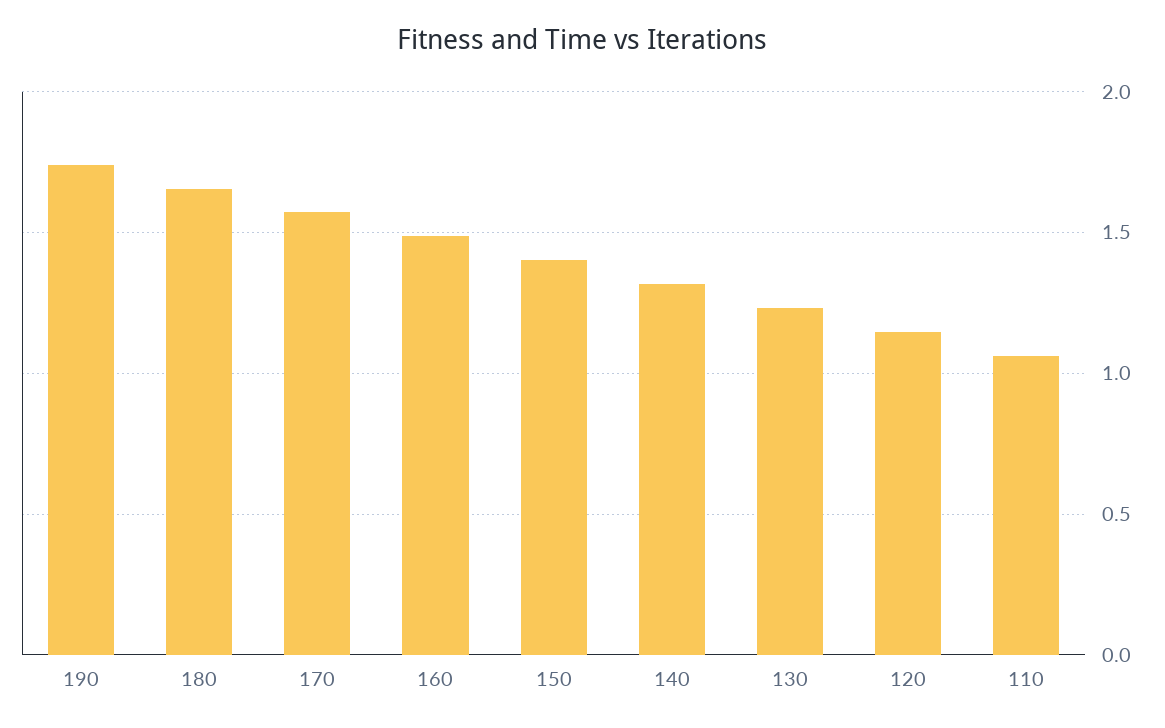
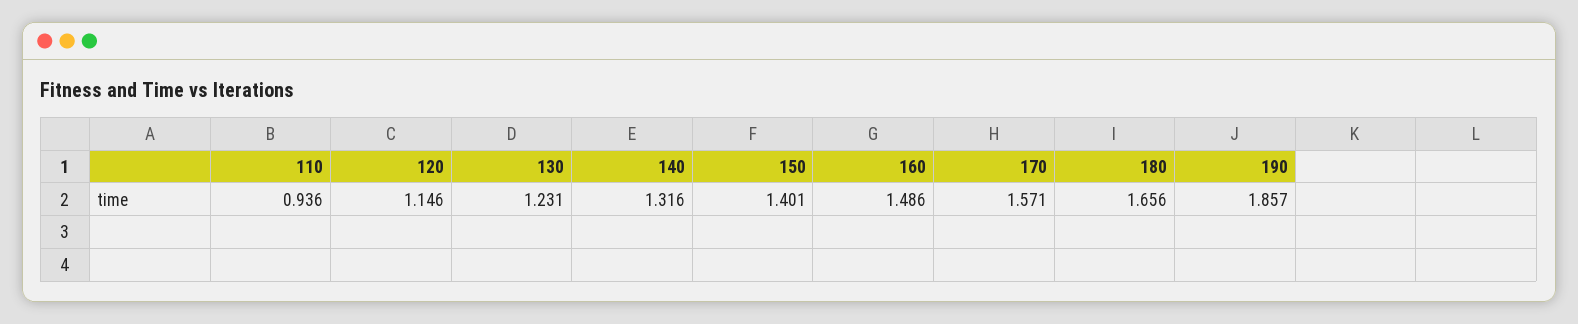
  {
-   "190": 1.75,
+   "190": 1.857,
    "180": 1.656,
    "170": 1.571,
    "160": 1.486,
    "150": 1.401,
    "140": 1.316,
    "130": 1.231,
    "120": 1.146,
-   "110": 1.05
+   "110": 0.936
  }

